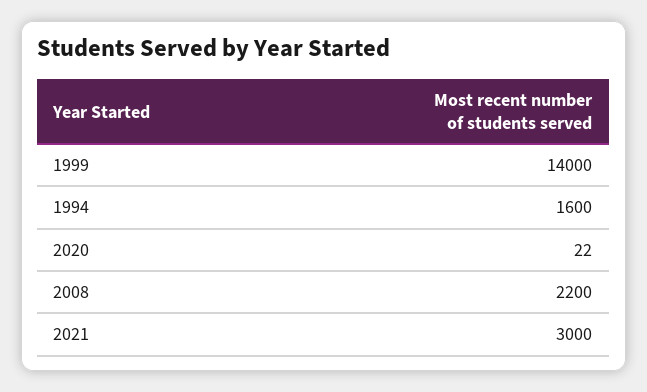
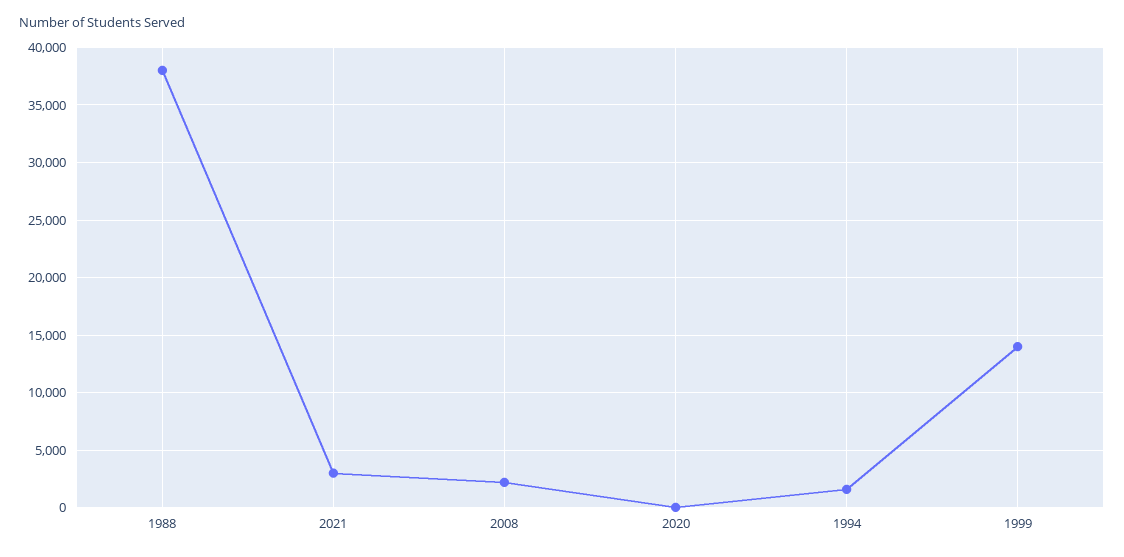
  {
    "1999": 14000,
    "1994": 1600,
    "2020": 22,
    "2008": 2200,
-   "2021": 3000
+   "2021": 3000,
+   "1988": 38000
  }

